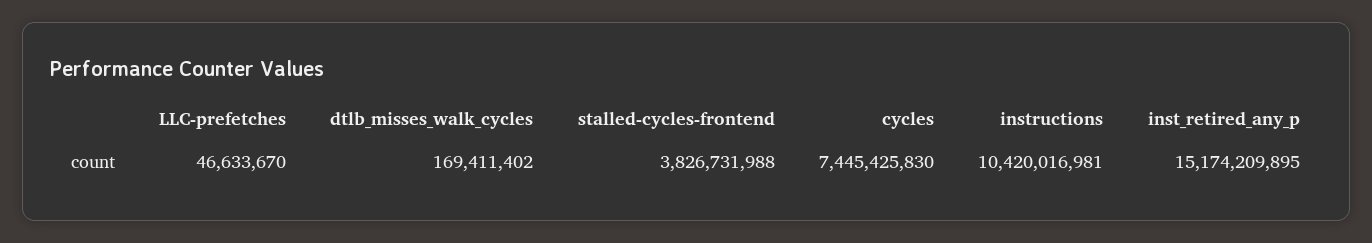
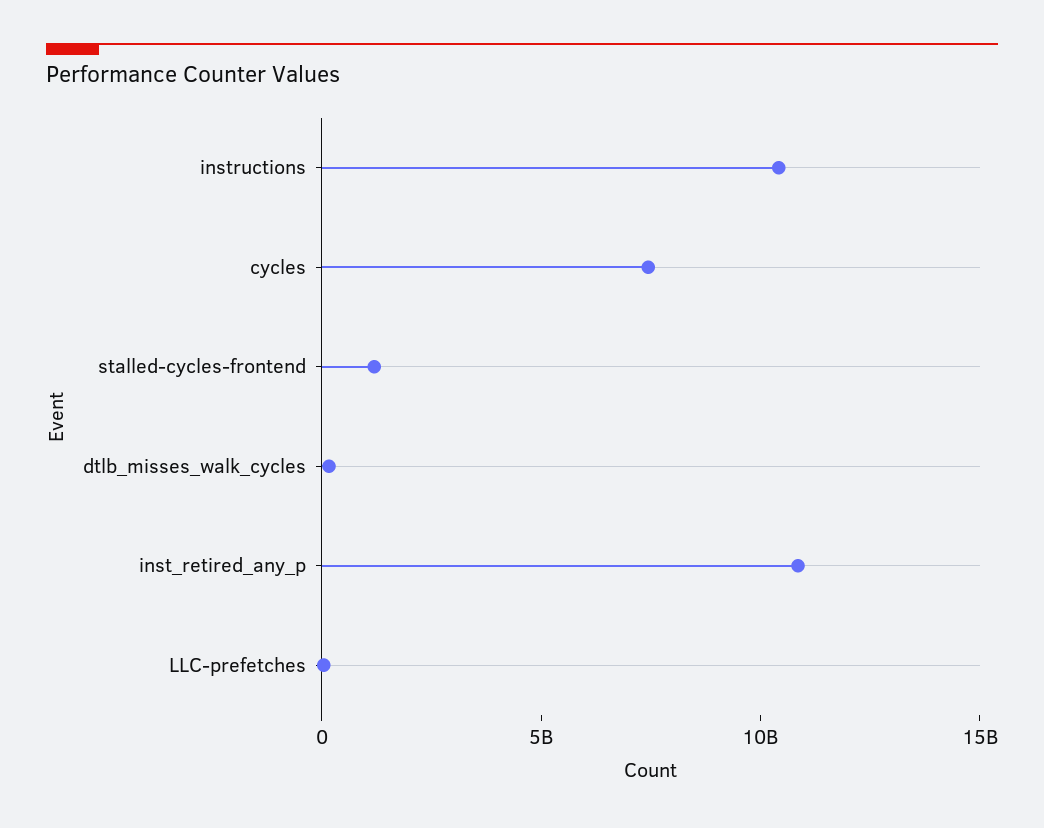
  {
    "LLC-prefetches": 46633670,
    "dtlb_misses_walk_cycles": 169411402,
-   "stalled-cycles-frontend": 3826731988,
+   "stalled-cycles-frontend": 1000000000,
    "cycles": 7445425830,
    "instructions": 10420016981,
-   "inst_retired_any_p": 15174209895
+   "inst_retired_any_p": 11000000000
  }

